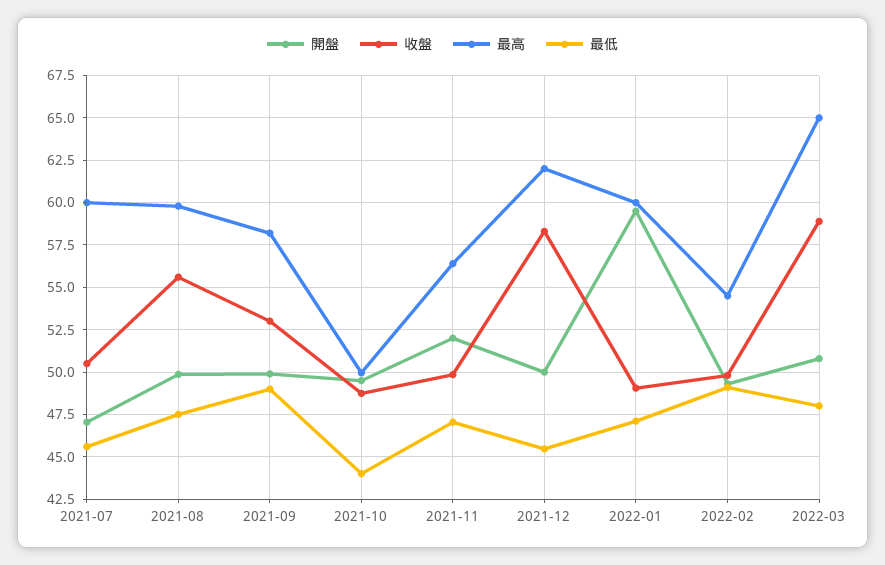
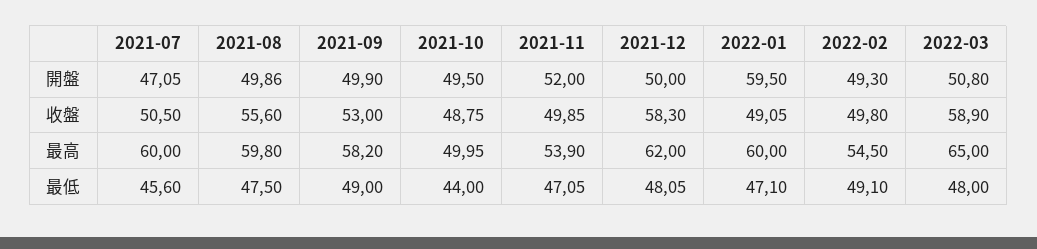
  {
    "開盤": {
      "2021-07": 47.05,
      "2021-08": 49.86,
      "2021-09": 49.9,
      "2021-10": 49.5,
      "2021-11": 52,
      "2021-12": 50,
      "2022-01": 59.5,
      "2022-02": 49.3,
      "2022-03": 50.8
    },
    "收盤": {
      "2021-07": 50.5,
      "2021-08": 55.6,
      "2021-09": 53,
      "2021-10": 48.75,
      "2021-11": 49.85,
      "2021-12": 58.3,
      "2022-01": 49.05,
      "2022-02": 49.8,
      "2022-03": 58.9
    },
    "最高": {
      "2021-07": 60,
      "2021-08": 59.8,
      "2021-09": 58.2,
      "2021-10": 49.95,
-     "2021-11": 56.5,
+     "2021-11": 53.9,
      "2021-12": 62,
      "2022-01": 60,
      "2022-02": 54.5,
      "2022-03": 65
    },
    "最低": {
      "2021-07": 45.6,
      "2021-08": 47.5,
      "2021-09": 49,
      "2021-10": 44,
      "2021-11": 47.05,
-     "2021-12": 45.5,
+     "2021-12": 48.05,
      "2022-01": 47.1,
      "2022-02": 49.1,
      "2022-03": 48
    }
  }

